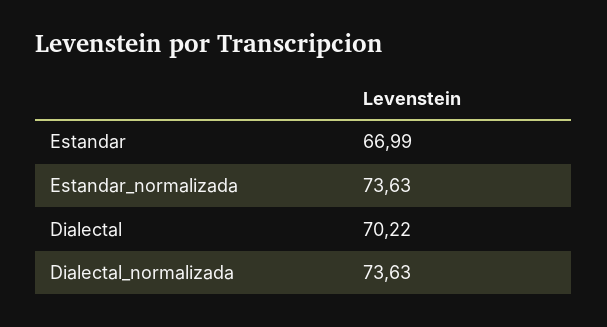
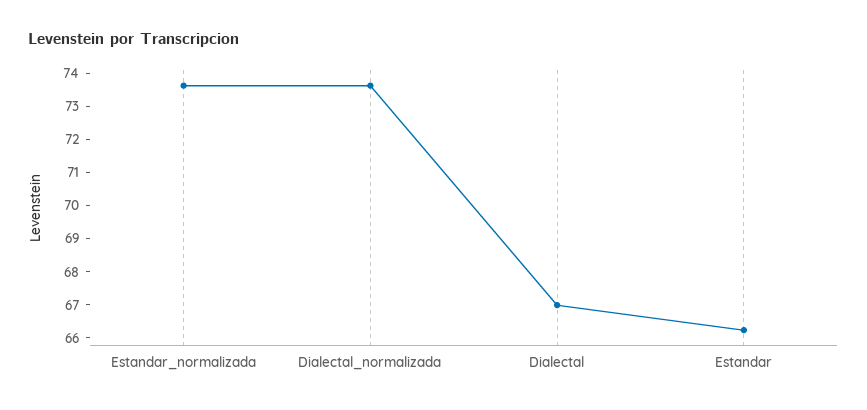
  {
-   "Estandar": 66.99,
+   "Estandar": 66.25,
    "Estandar_normalizada": 73.63,
-   "Dialectal": 70.22,
+   "Dialectal": 67,
    "Dialectal_normalizada": 73.63
  }

